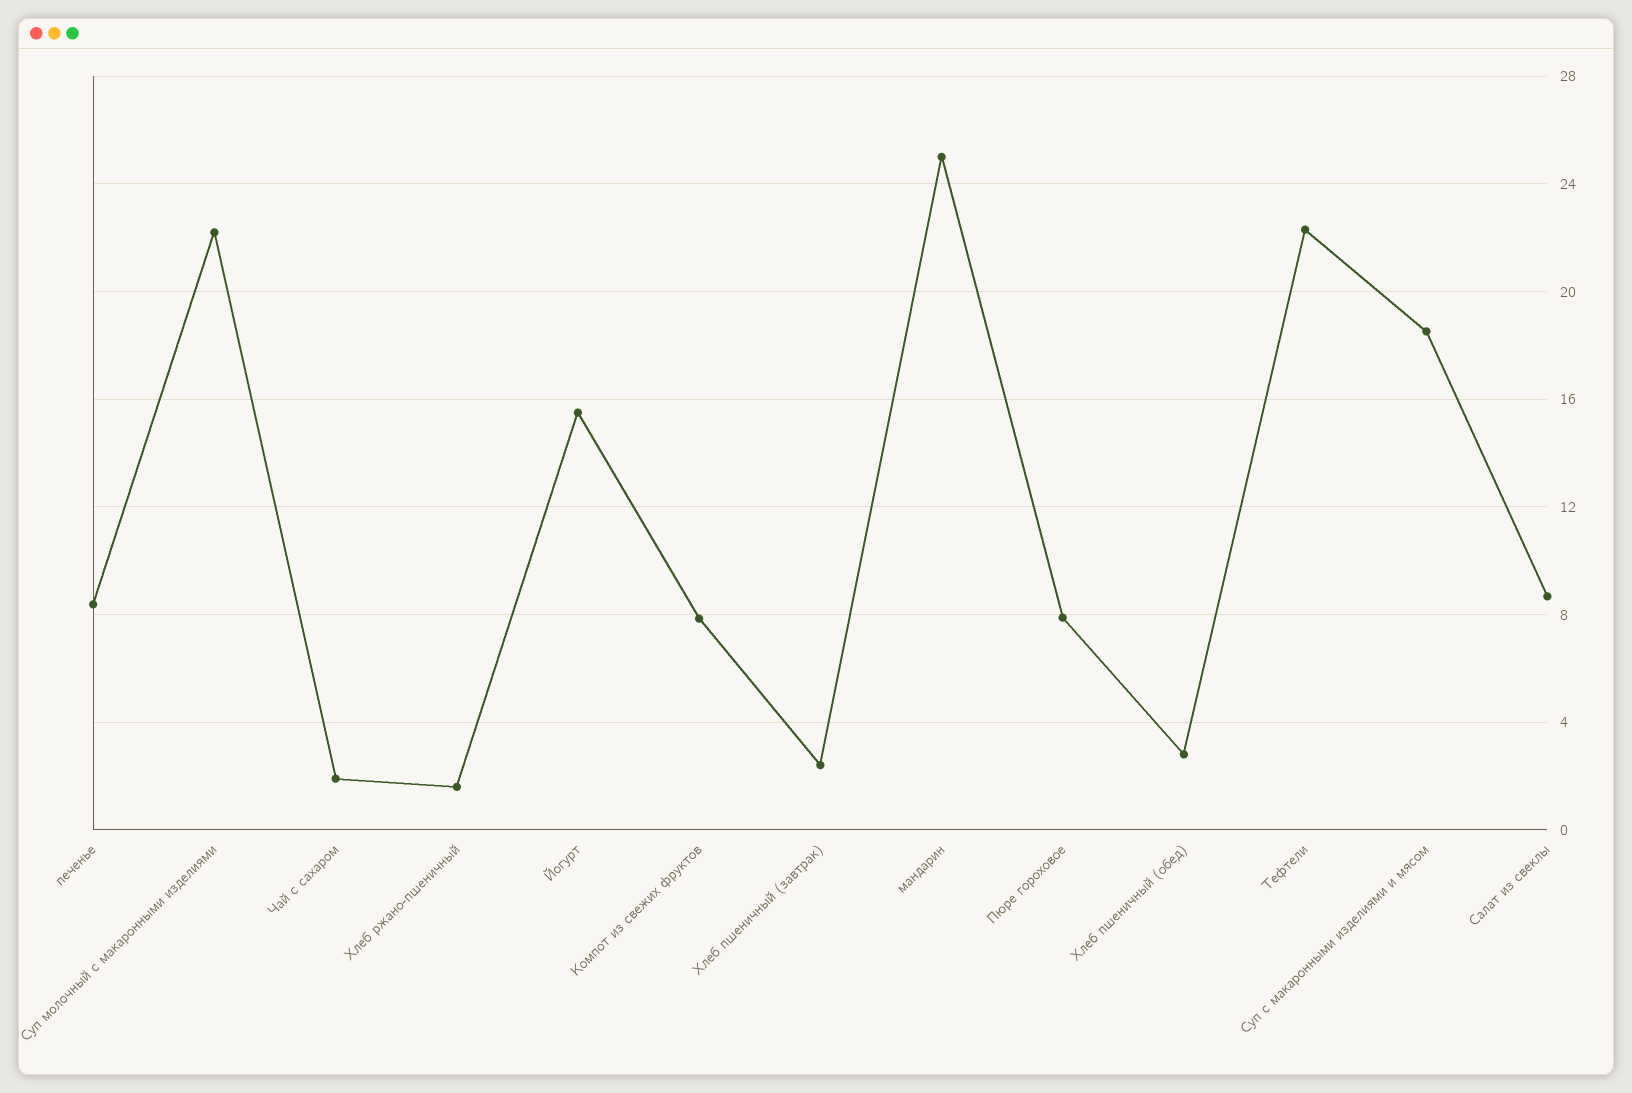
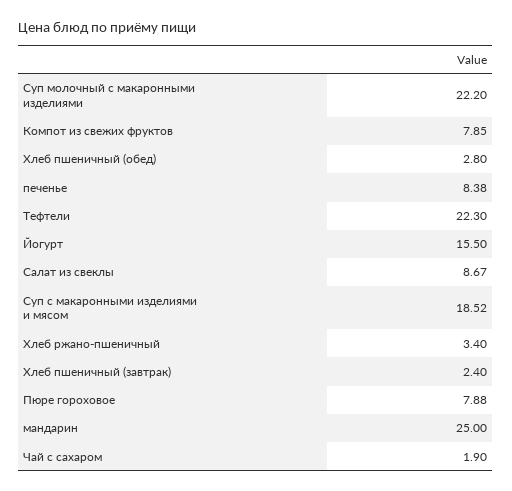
  {
    "печенье": 8.38,
    "Суп молочный с макаронными изделиями": 22.2,
    "Чай с сахаром": 1.9,
-   "Хлеб ржано-пшеничный": 1.5,
+   "Хлеб ржано-пшеничный": 3.4,
    "Йогурт": 15.5,
    "Компот из свежих фруктов": 7.85,
    "Хлеб пшеничный (завтрак)": 2.4,
    "мандарин": 25,
    "Пюре гороховое": 7.88,
    "Хлеб пшеничный (обед)": 2.8,
    "Тефтели": 22.3,
    "Суп с макаронными изделиями и мясом": 18.52,
    "Салат из свеклы": 8.67
  }

